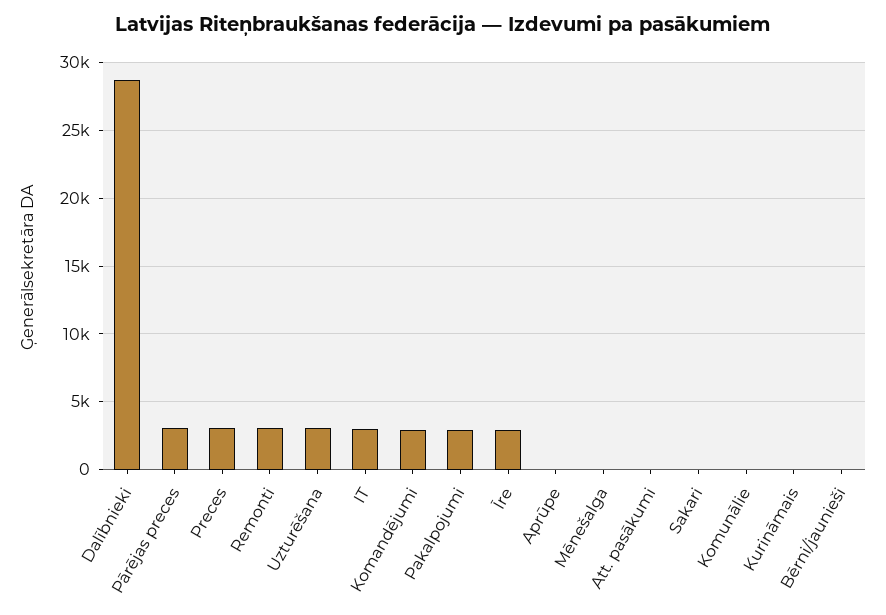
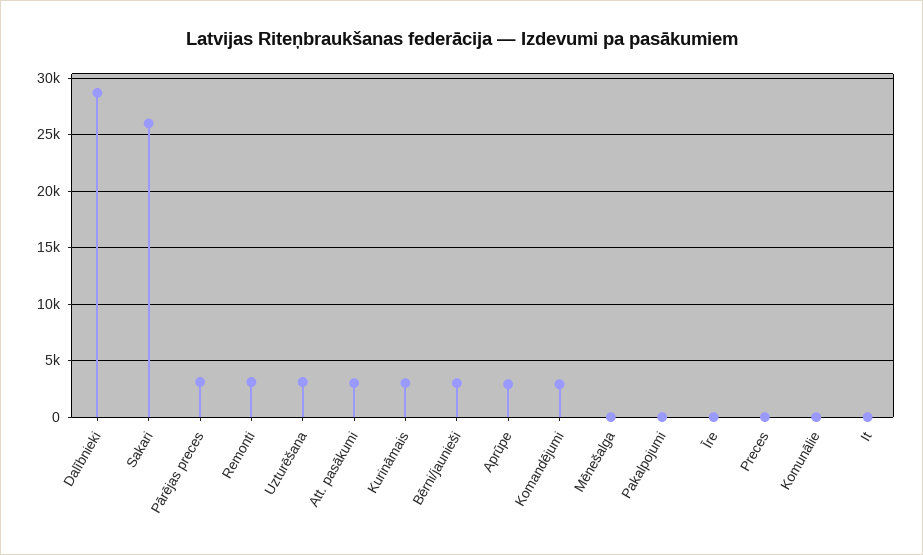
  {
    "Dalībnieki": 28500,
    "Pārējas preces": 3000,
-   "Preces": 3000,
+   "Preces": 0,
    "Remonti": 3000,
    "Uzturēšana": 3000,
-   "IT": 3000,
+   "IT": 0,
    "Komandējumi": 3000,
-   "Pakalpojumi": 3000,
+   "Pakalpojumi": 0,
-   "Īre": 3000,
+   "Īre": 0,
-   "Aprūpe": 0,
+   "Aprūpe": 3000,
    "Mēnešalga": 0,
-   "Att. pasākumi": 0,
+   "Att. pasākumi": 3000,
-   "Sakari": 0,
+   "Sakari": 26000,
    "Komunālie": 0,
-   "Kurināmais": 0,
+   "Kurināmais": 3000,
-   "Bērni/jaunieši": 0
+   "Bērni/jaunieši": 3000
  }

